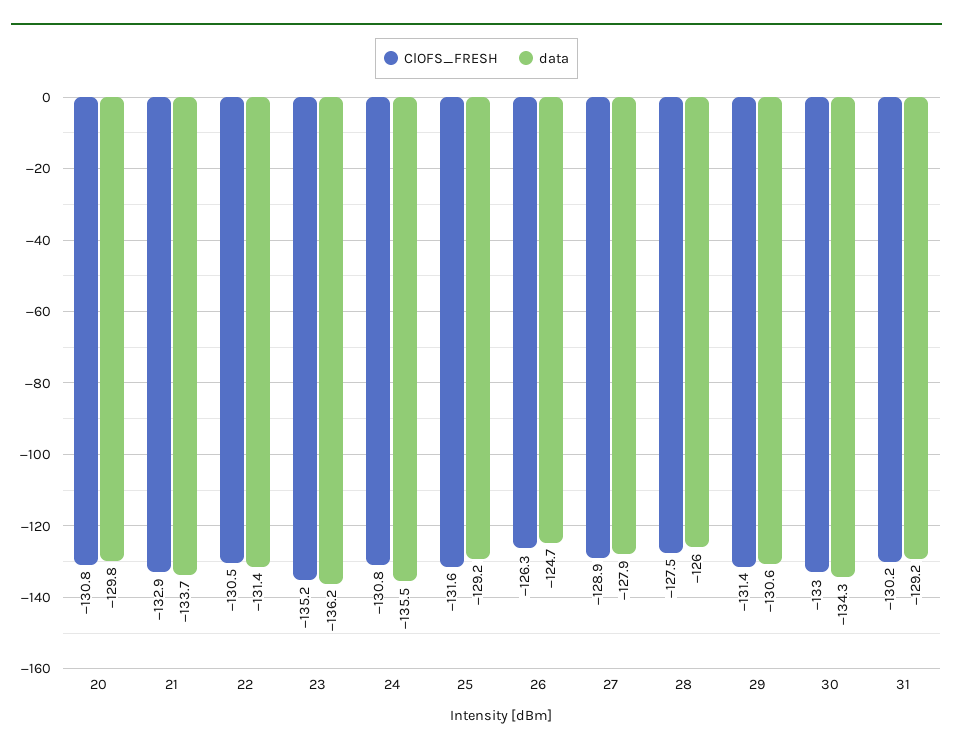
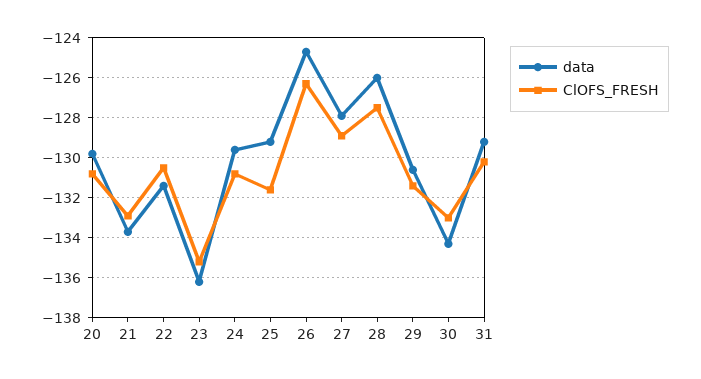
  {
    "ClOFS_FRESH": {
      "20": -130.8,
      "21": -132.9,
      "22": -130.5,
      "23": -135.2,
      "24": -130.8,
      "25": -131.6,
      "26": -126.3,
      "27": -128.9,
      "28": -127.5,
      "29": -131.4,
      "30": -133,
      "31": -130.2
    },
    "data": {
      "20": -129.8,
      "21": -133.7,
      "22": -131.4,
      "23": -136.2,
-     "24": -135.5,
+     "24": -129.5,
      "25": -129.2,
      "26": -124.7,
      "27": -127.9,
      "28": -126,
      "29": -130.6,
      "30": -134.3,
      "31": -129.2
    }
  }

